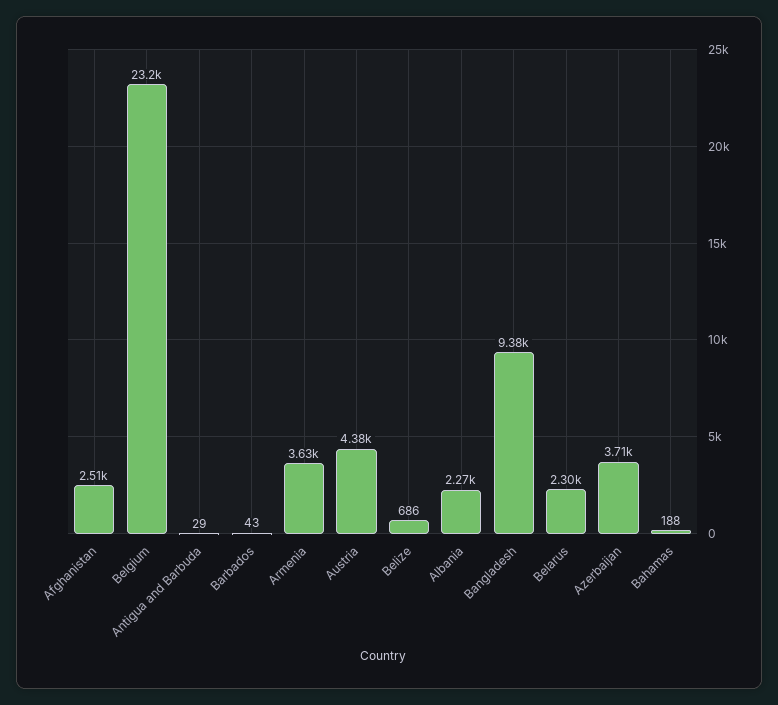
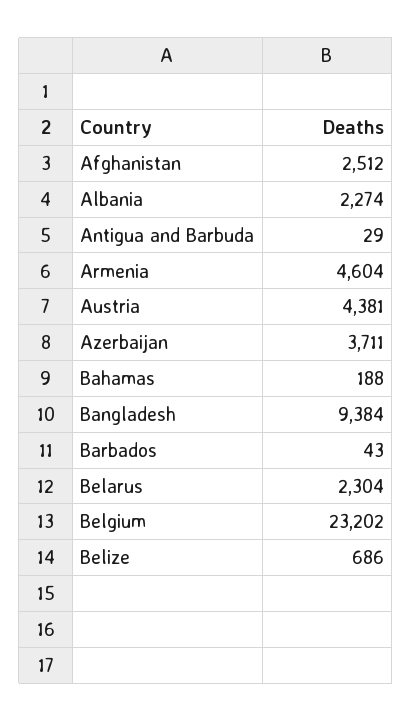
  {
    "Afghanistan": 2512,
    "Belgium": 23202,
    "Antigua and Barbuda": 29,
    "Barbados": 43,
-   "Armenia": 3630,
+   "Armenia": 4604,
    "Austria": 4381,
    "Belize": 686,
    "Albania": 2274,
    "Bangladesh": 9384,
    "Belarus": 2304,
    "Azerbaijan": 3711,
    "Bahamas": 188
  }

